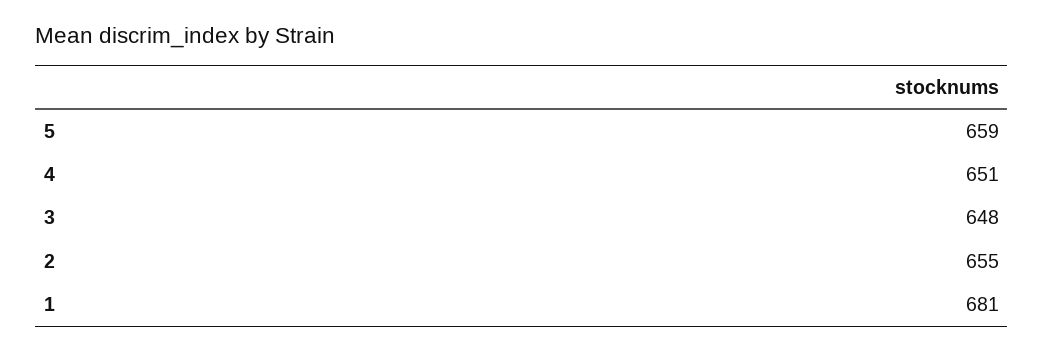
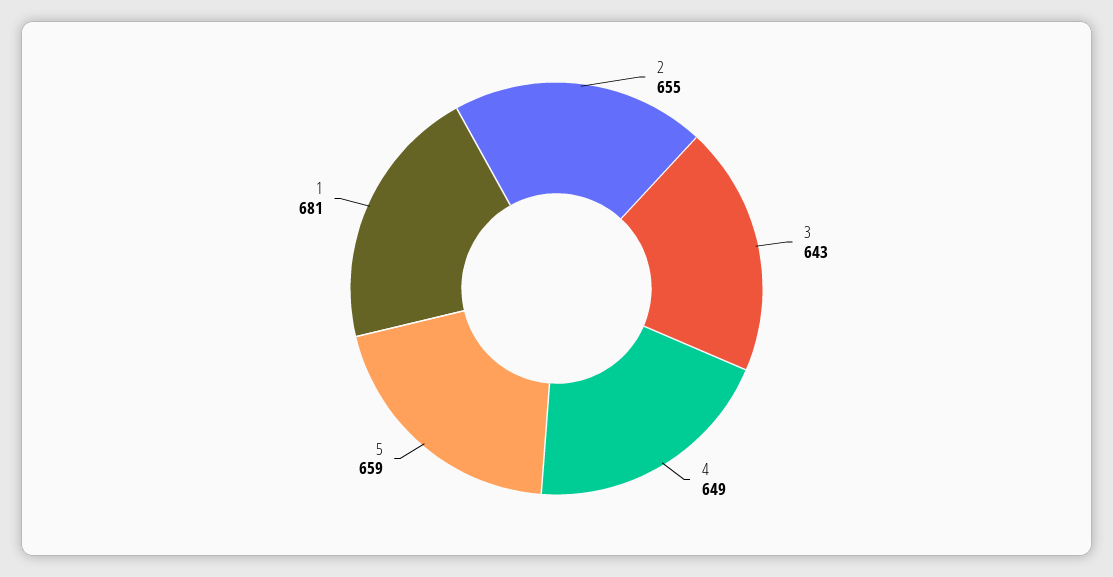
  {
    "5": 659,
-   "4": 651,
+   "4": 649,
-   "3": 648,
+   "3": 643,
    "2": 655,
    "1": 681
  }

